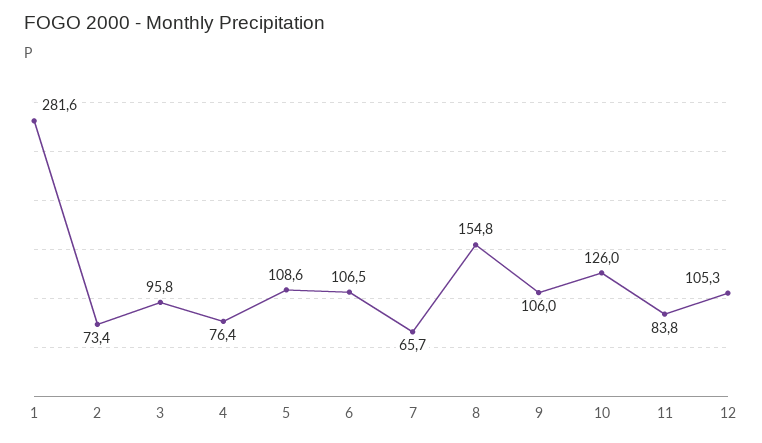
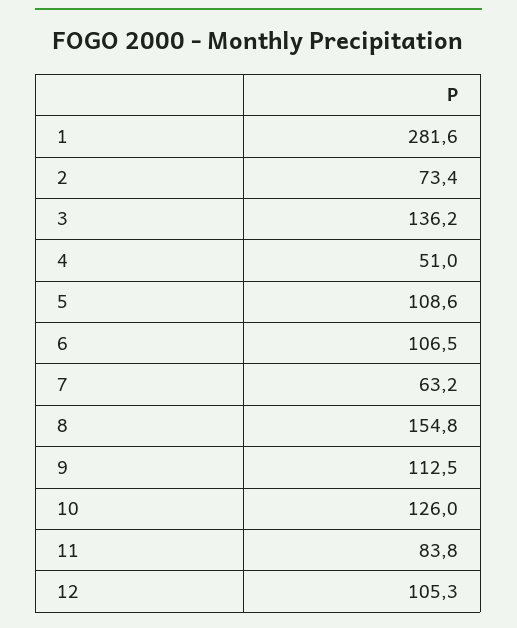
  {
    "1": 281.6,
    "2": 73.4,
-   "3": 95.8,
+   "3": 136.2,
-   "4": 76.4,
+   "4": 51,
    "5": 108.6,
    "6": 106.5,
-   "7": 65.7,
+   "7": 63.2,
    "8": 154.8,
-   "9": 106,
+   "9": 112.5,
    "10": 126,
    "11": 83.8,
    "12": 105.3
  }

